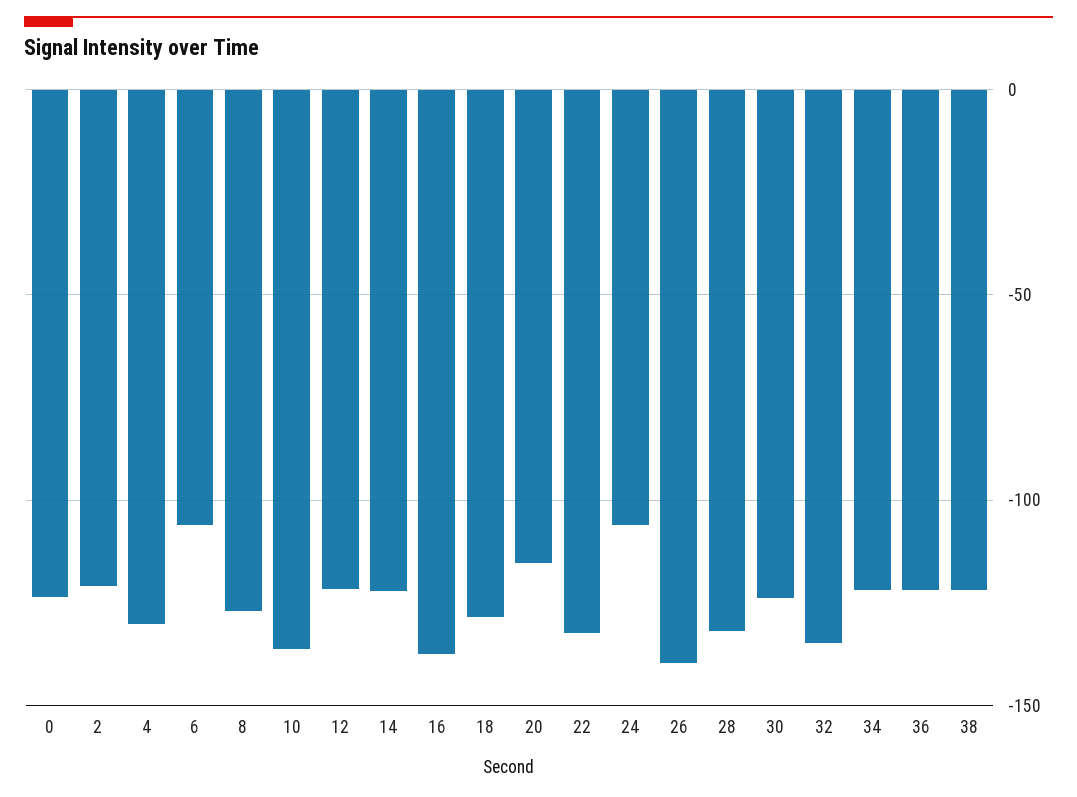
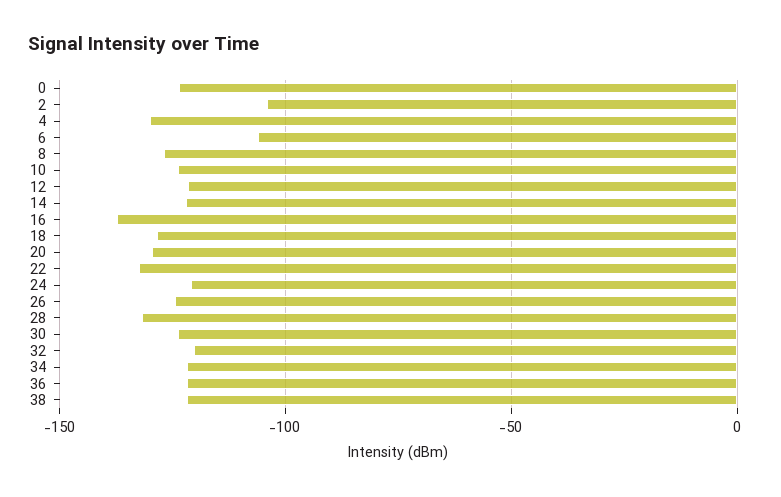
  {
    "0": -125,
-   "2": -120,
+   "2": -105,
    "4": -130,
    "6": -105,
    "8": -125,
-   "10": -135,
+   "10": -125,
    "12": -120,
    "14": -120,
    "16": -135,
    "18": -130,
-   "20": -115,
+   "20": -130,
    "22": -130,
-   "24": -105,
+   "24": -120,
-   "26": -140,
+   "26": -125,
    "28": -130,
    "30": -125,
-   "32": -135,
+   "32": -120,
    "34": -120,
    "36": -120,
    "38": -120
  }

